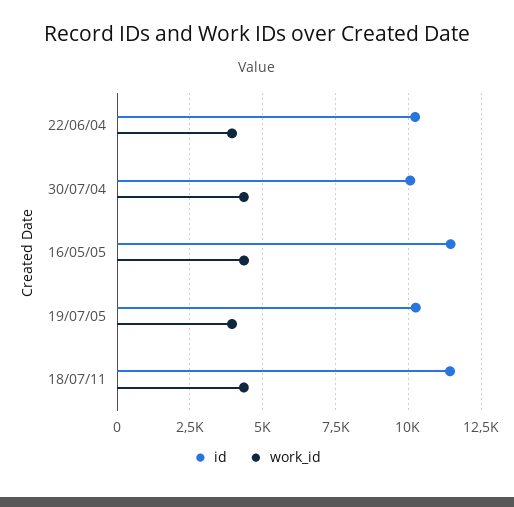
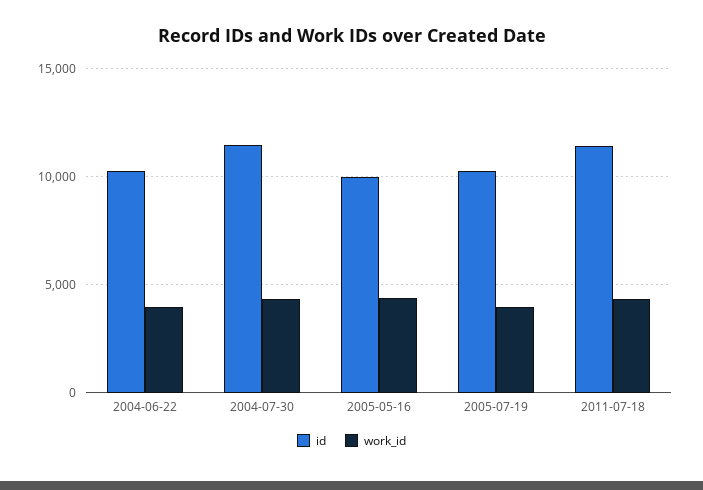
  {
    "id": {
      "22/06/04": 10250,
-     "30/07/04": 10000,
+     "30/07/04": 11500,
-     "16/05/05": 11500,
+     "16/05/05": 10000,
      "19/07/05": 10250,
      "18/07/11": 11500
    },
    "work_id": {
      "22/06/04": 4000,
      "30/07/04": 4250,
      "16/05/05": 4250,
      "19/07/05": 4000,
      "18/07/11": 4250
    }
  }

